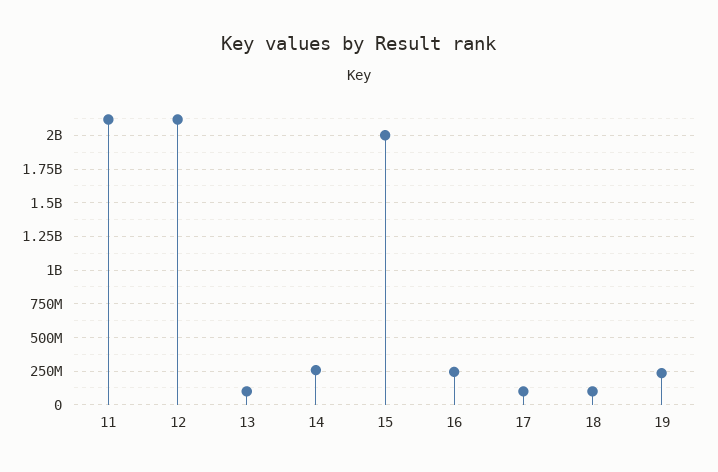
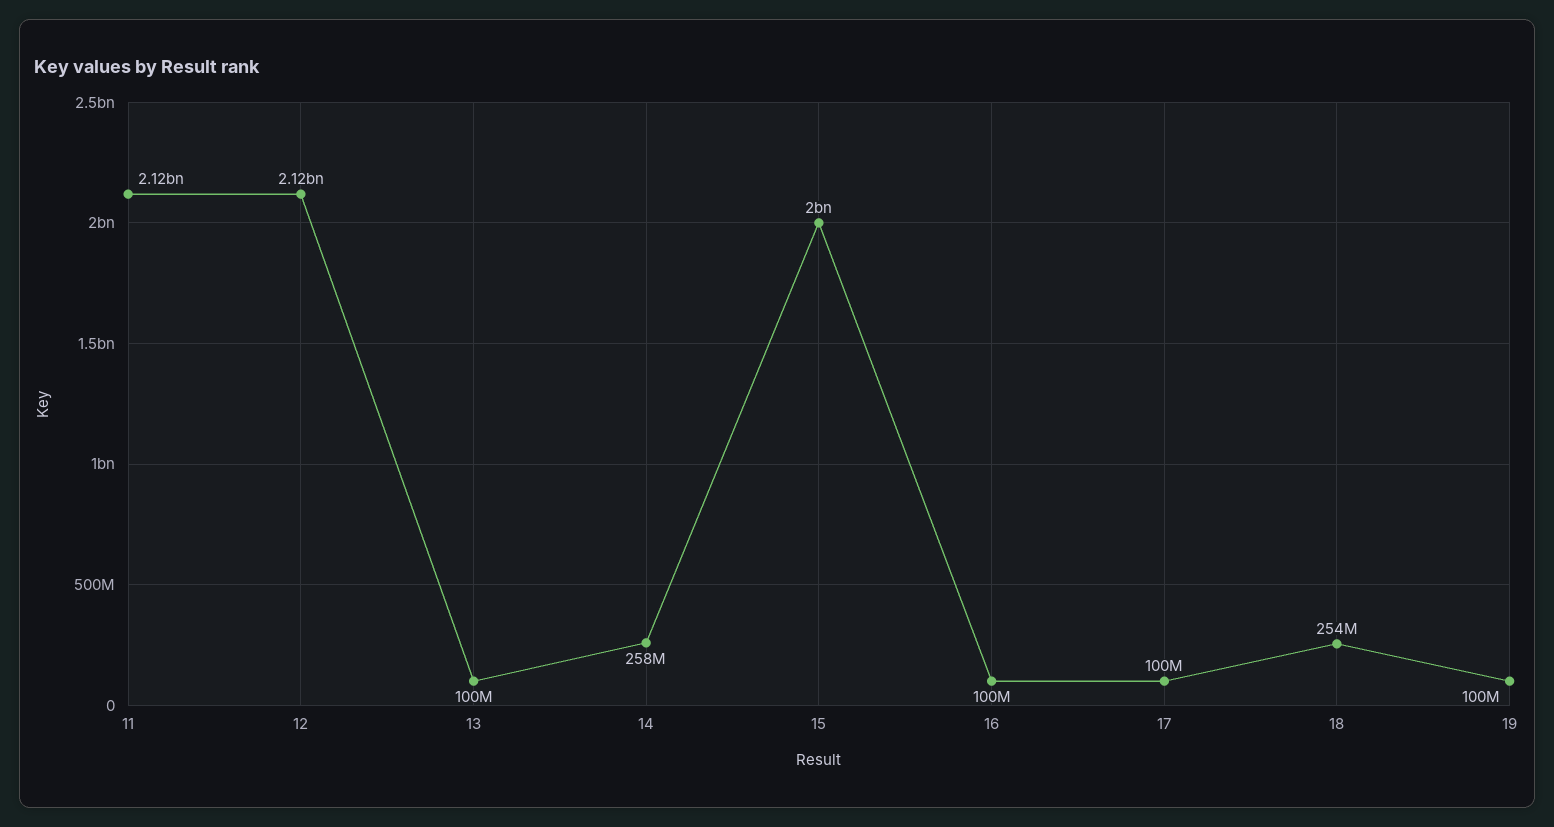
  {
    "11": 2120000000,
    "12": 2120000000,
    "13": 100000000,
    "14": 258000000,
    "15": 2000000000,
-   "16": 250000000,
+   "16": 100000000,
    "17": 100000000,
-   "18": 100000000,
+   "18": 254000000,
-   "19": 250000000
+   "19": 100000000
  }

